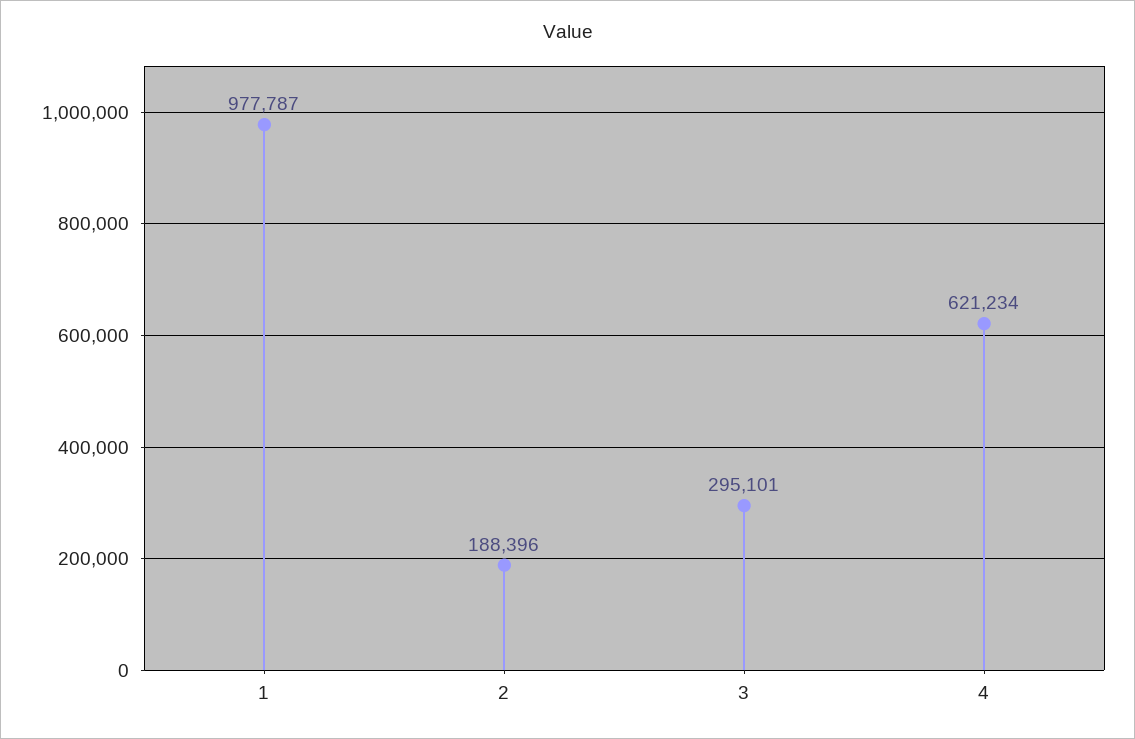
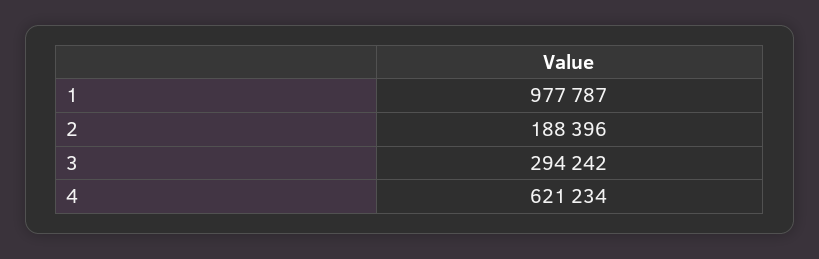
  {
    "1": 977787,
    "2": 188396,
-   "3": 295101,
+   "3": 294242,
    "4": 621234
  }

